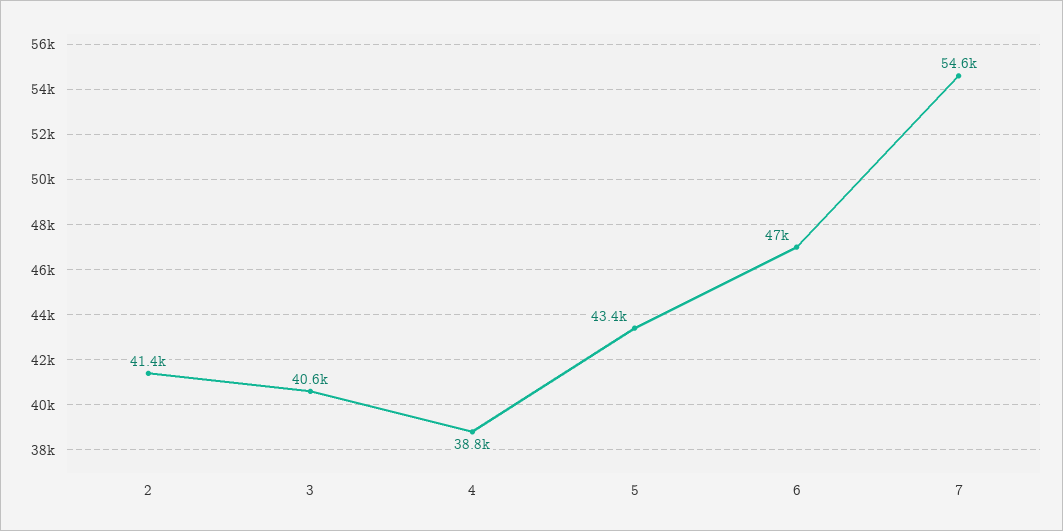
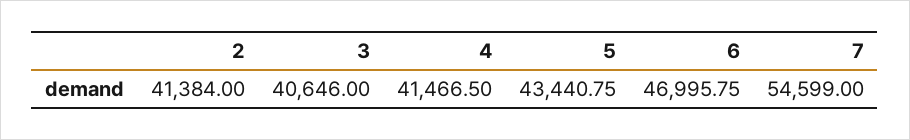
  {
    "2": 41384,
    "3": 40646,
-   "4": 38800,
+   "4": 41466.5,
    "5": 43440.75,
    "6": 46995.75,
    "7": 54599
  }

